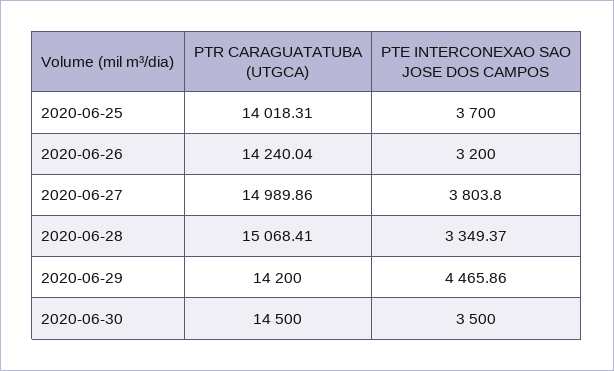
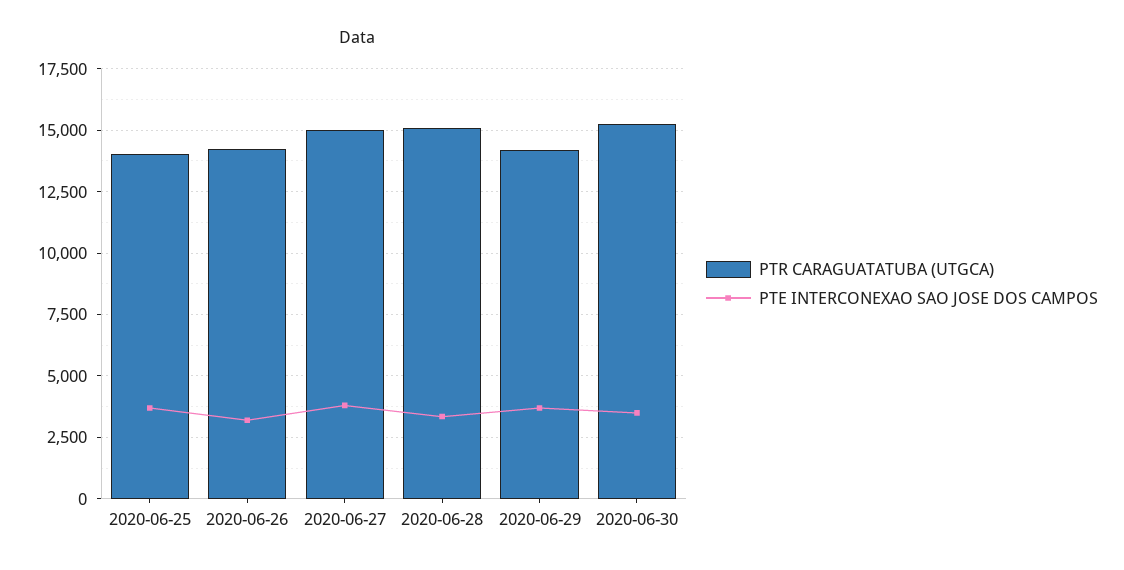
  {
    "PTR CARAGUATATUBA (UTGCA)": {
      "2020-06-25": 14018.31,
      "2020-06-26": 14240.04,
      "2020-06-27": 14989.86,
      "2020-06-28": 15068.41,
      "2020-06-29": 14200,
-     "2020-06-30": 14500
+     "2020-06-30": 15250
    },
    "PTE INTERCONEXAO SAO JOSE DOS CAMPOS": {
      "2020-06-25": 3700,
      "2020-06-26": 3200,
      "2020-06-27": 3803.8,
      "2020-06-28": 3349.37,
-     "2020-06-29": 4465.86,
+     "2020-06-29": 3750,
      "2020-06-30": 3500
    }
  }

